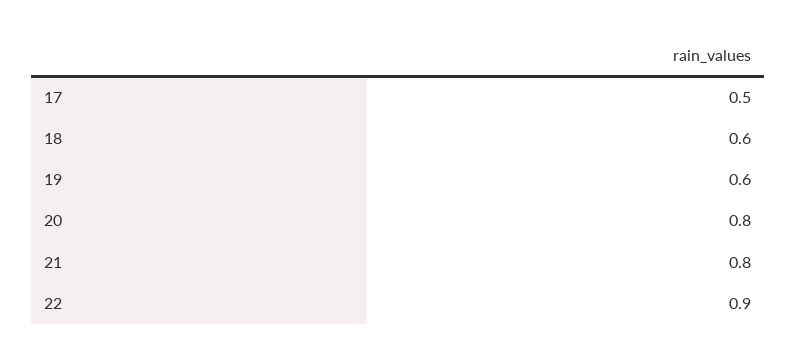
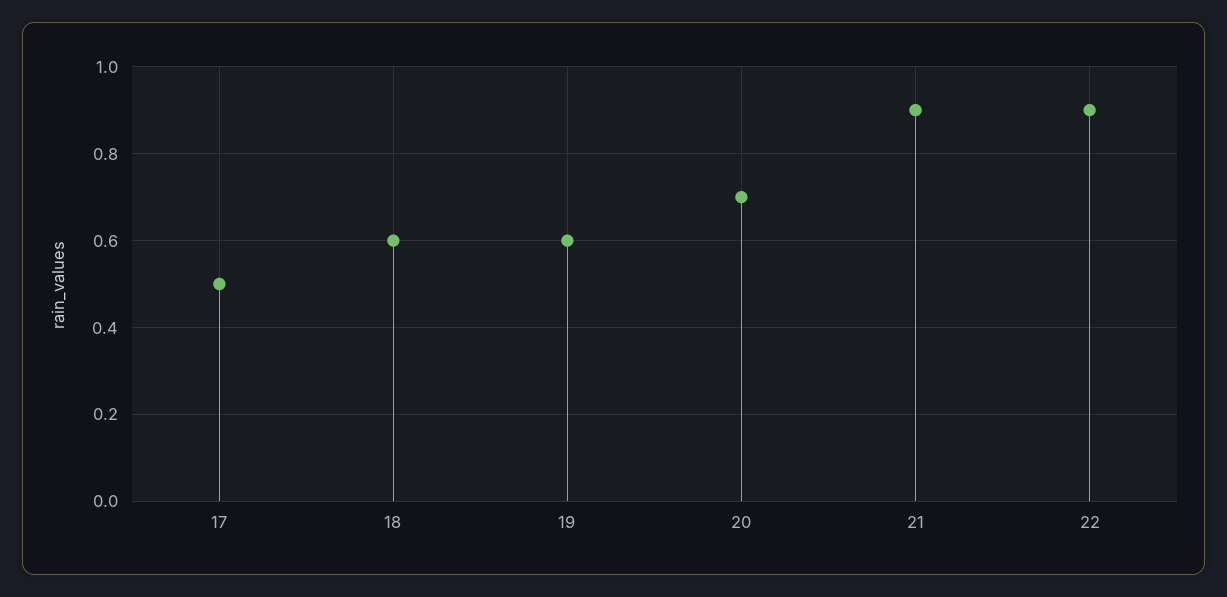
  {
    "17": 0.5,
    "18": 0.6,
    "19": 0.6,
-   "20": 0.8,
+   "20": 0.7,
-   "21": 0.8,
+   "21": 0.9,
    "22": 0.9
  }

